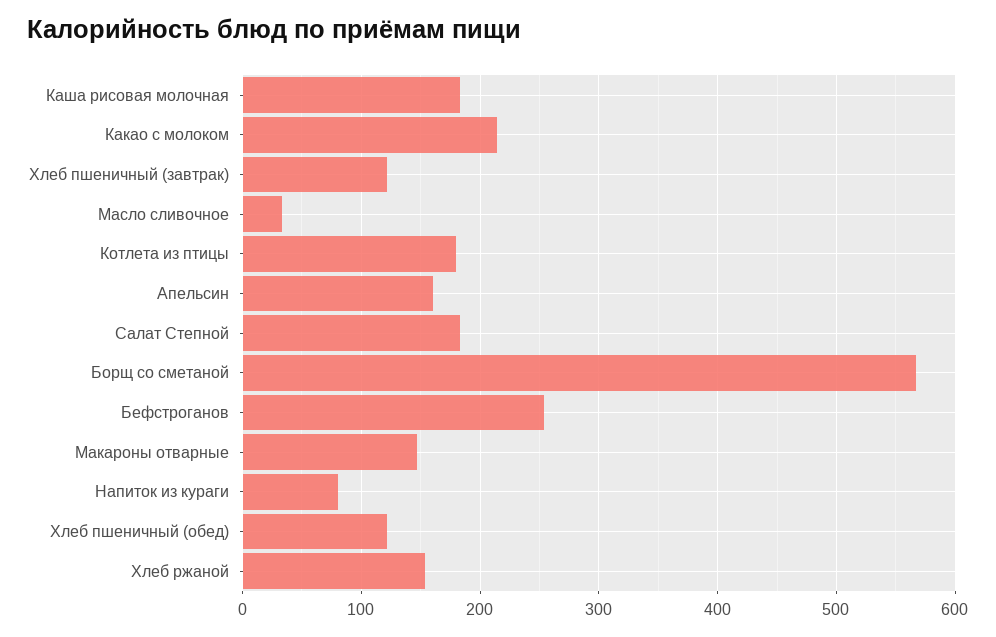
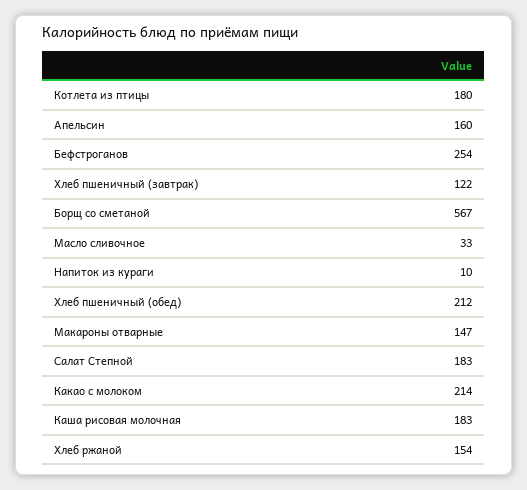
  {
    "Каша рисовая молочная": 183,
    "Какао с молоком": 214,
    "Хлеб пшеничный (завтрак)": 122,
    "Масло сливочное": 33,
    "Котлета из птицы": 180,
    "Апельсин": 160,
    "Салат Степной": 183,
    "Борщ со сметаной": 567,
    "Бефстроганов": 254,
    "Макароны отварные": 147,
-   "Напиток из кураги": 80,
+   "Напиток из кураги": 10,
-   "Хлеб пшеничный (обед)": 120,
+   "Хлеб пшеничный (обед)": 212,
    "Хлеб ржаной": 154
  }

